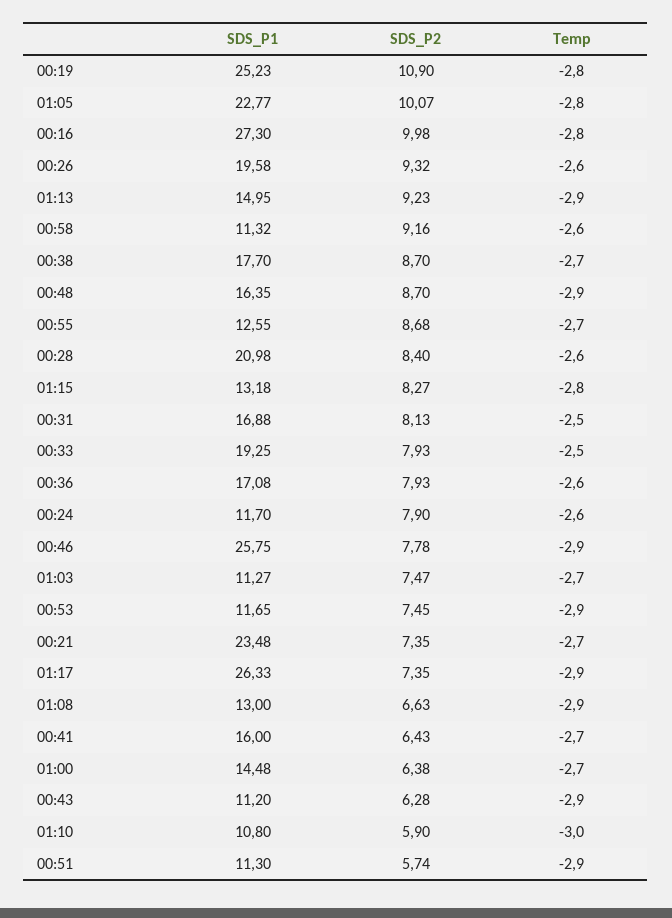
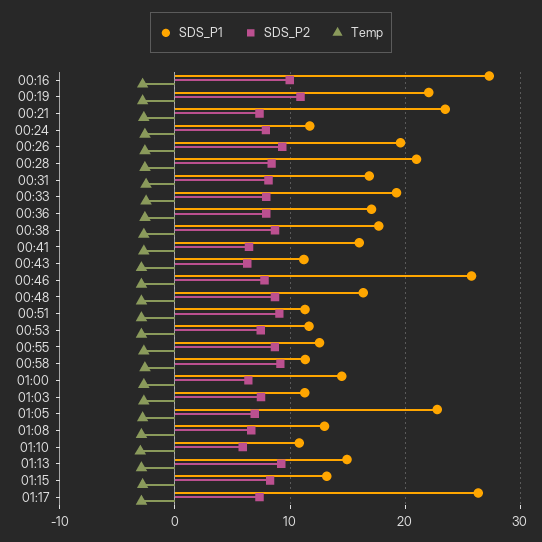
  {
    "SDS_P1": {
-     "00:19": 25.23,
+     "00:19": 22,
      "01:05": 22.77,
      "00:16": 27.3,
      "00:26": 19.58,
      "01:13": 14.95,
      "00:58": 11.32,
      "00:38": 17.7,
      "00:48": 16.35,
      "00:55": 12.55,
      "00:28": 20.98,
      "01:15": 13.18,
      "00:31": 16.88,
      "00:33": 19.25,
      "00:36": 17.08,
      "00:24": 11.7,
      "00:46": 25.75,
      "01:03": 11.27,
      "00:53": 11.65,
      "00:21": 23.48,
      "01:17": 26.33,
      "01:08": 13,
      "00:41": 16,
      "01:00": 14.48,
      "00:43": 11.2,
      "01:10": 10.8,
      "00:51": 11.3
    },
    "SDS_P2": {
      "00:19": 10.9,
-     "01:05": 10.07,
+     "01:05": 7,
      "00:16": 9.98,
      "00:26": 9.32,
      "01:13": 9.23,
      "00:58": 9.16,
      "00:38": 8.7,
      "00:48": 8.7,
      "00:55": 8.68,
      "00:28": 8.4,
      "01:15": 8.27,
      "00:31": 8.13,
      "00:33": 7.93,
      "00:36": 7.93,
      "00:24": 7.9,
      "00:46": 7.78,
      "01:03": 7.47,
      "00:53": 7.45,
      "00:21": 7.35,
      "01:17": 7.35,
      "01:08": 6.63,
      "00:41": 6.43,
      "01:00": 6.38,
      "00:43": 6.28,
      "01:10": 5.9,
-     "00:51": 5.74
+     "00:51": 9
    },
    "Temp": {
      "00:19": -2.8,
      "01:05": -2.8,
      "00:16": -2.8,
      "00:26": -2.6,
      "01:13": -2.9,
      "00:58": -2.6,
      "00:38": -2.7,
      "00:48": -2.9,
      "00:55": -2.7,
      "00:28": -2.6,
      "01:15": -2.8,
      "00:31": -2.5,
      "00:33": -2.5,
      "00:36": -2.6,
      "00:24": -2.6,
      "00:46": -2.9,
      "01:03": -2.7,
      "00:53": -2.9,
      "00:21": -2.7,
      "01:17": -2.9,
      "01:08": -2.9,
      "00:41": -2.7,
      "01:00": -2.7,
      "00:43": -2.9,
      "01:10": -3,
      "00:51": -2.9
    }
  }

